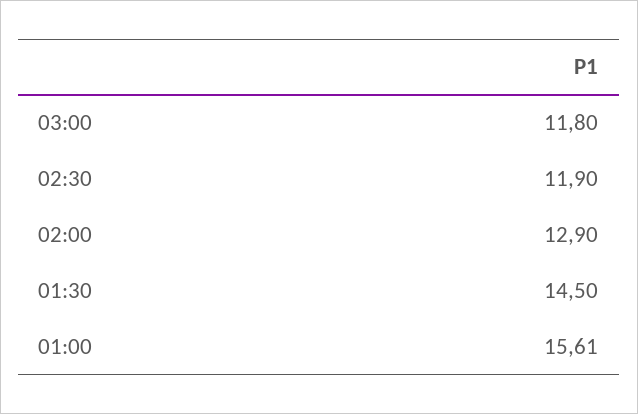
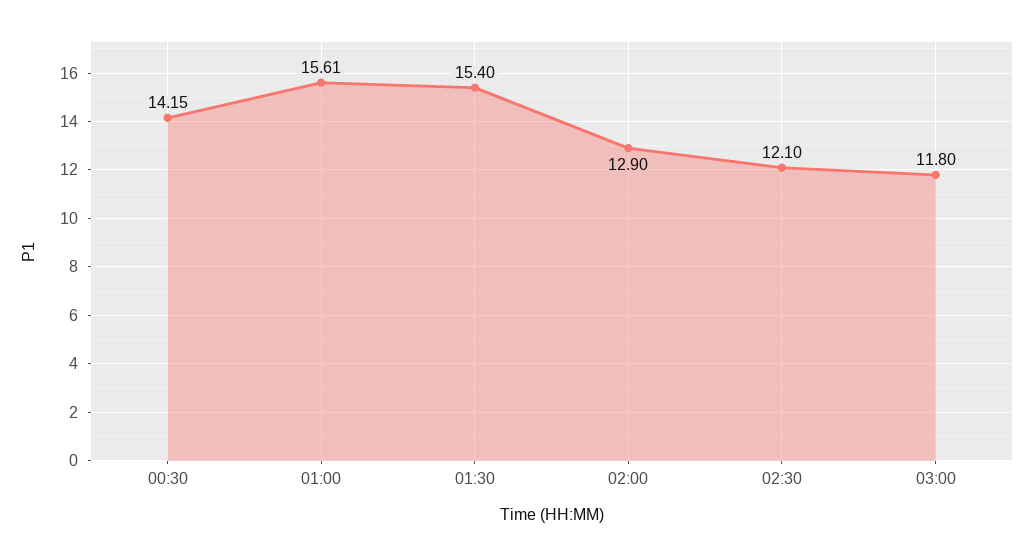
  {
    "03:00": 11.8,
-   "02:30": 11.9,
+   "02:30": 12.1,
    "02:00": 12.9,
-   "01:30": 14.5,
+   "01:30": 15.4,
-   "01:00": 15.61
+   "01:00": 15.61,
+   "00:30": 14.15
  }

